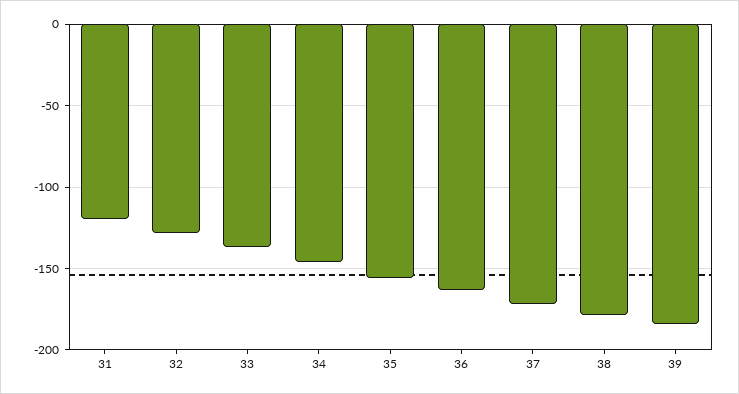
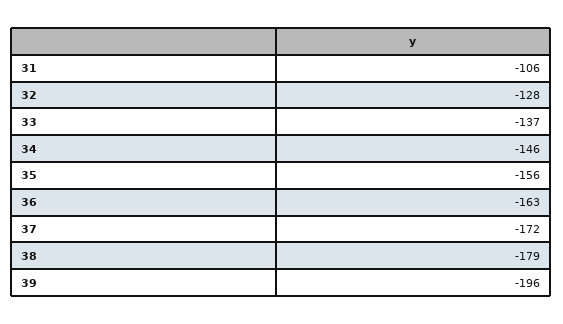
  {
-   "31": -120,
+   "31": -106,
    "32": -128,
    "33": -137,
    "34": -146,
    "35": -156,
    "36": -163,
    "37": -172,
    "38": -179,
-   "39": -185
+   "39": -196
  }

